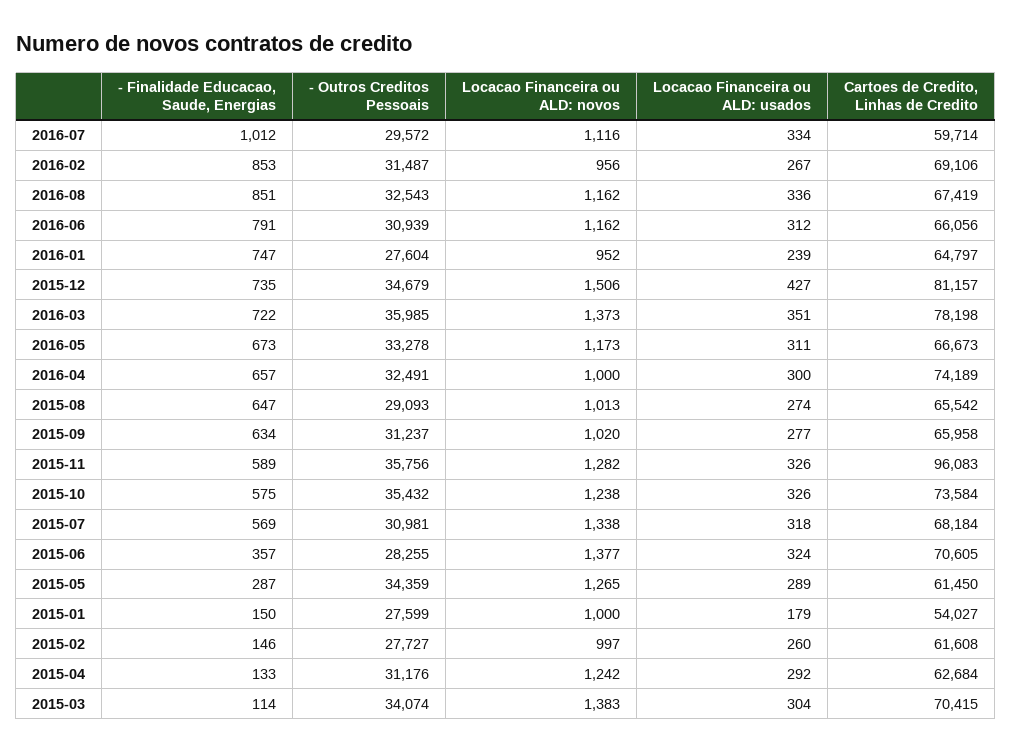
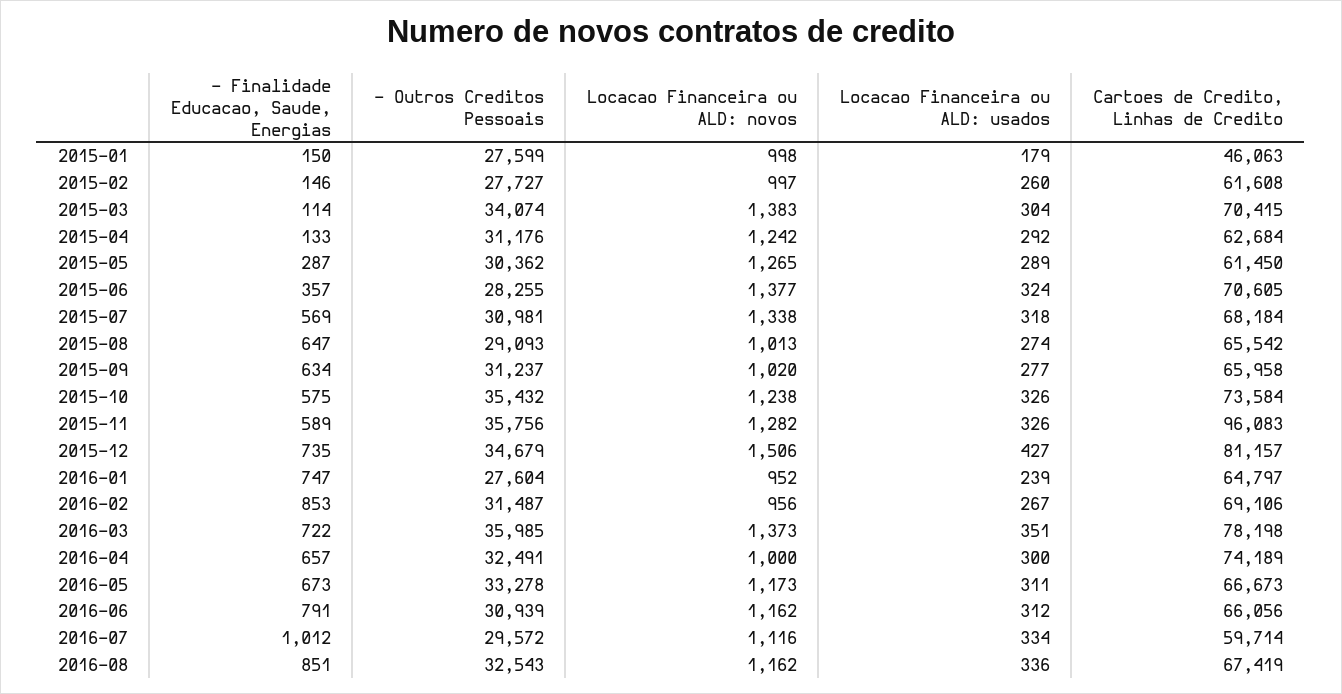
  {
    "- Finalidade Educacao, Saude, Energias": {
      "2016-07": 1012,
      "2016-02": 853,
      "2016-08": 851,
      "2016-06": 791,
      "2016-01": 747,
      "2015-12": 735,
      "2016-03": 722,
      "2016-05": 673,
      "2016-04": 657,
      "2015-08": 647,
      "2015-09": 634,
      "2015-11": 589,
      "2015-10": 575,
      "2015-07": 569,
      "2015-06": 357,
      "2015-05": 287,
      "2015-01": 150,
      "2015-02": 146,
      "2015-04": 133,
      "2015-03": 114
    },
    "- Outros Creditos Pessoais": {
      "2016-07": 29572,
      "2016-02": 31487,
      "2016-08": 32543,
      "2016-06": 30939,
      "2016-01": 27604,
      "2015-12": 34679,
      "2016-03": 35985,
      "2016-05": 33278,
      "2016-04": 32491,
      "2015-08": 29093,
      "2015-09": 31237,
      "2015-11": 35756,
      "2015-10": 35432,
      "2015-07": 30981,
      "2015-06": 28255,
-     "2015-05": 34359,
+     "2015-05": 30362,
      "2015-01": 27599,
      "2015-02": 27727,
      "2015-04": 31176,
      "2015-03": 34074
    },
    "Locacao Financeira ou ALD: novos": {
      "2016-07": 1116,
      "2016-02": 956,
      "2016-08": 1162,
      "2016-06": 1162,
      "2016-01": 952,
      "2015-12": 1506,
      "2016-03": 1373,
      "2016-05": 1173,
      "2016-04": 1000,
      "2015-08": 1013,
      "2015-09": 1020,
      "2015-11": 1282,
      "2015-10": 1238,
      "2015-07": 1338,
      "2015-06": 1377,
      "2015-05": 1265,
-     "2015-01": 1000,
+     "2015-01": 998,
      "2015-02": 997,
      "2015-04": 1242,
      "2015-03": 1383
    },
    "Locacao Financeira ou ALD: usados": {
      "2016-07": 334,
      "2016-02": 267,
      "2016-08": 336,
      "2016-06": 312,
      "2016-01": 239,
      "2015-12": 427,
      "2016-03": 351,
      "2016-05": 311,
      "2016-04": 300,
      "2015-08": 274,
      "2015-09": 277,
      "2015-11": 326,
      "2015-10": 326,
      "2015-07": 318,
      "2015-06": 324,
      "2015-05": 289,
      "2015-01": 179,
      "2015-02": 260,
      "2015-04": 292,
      "2015-03": 304
    },
    "Cartoes de Credito, Linhas de Credito": {
      "2016-07": 59714,
      "2016-02": 69106,
      "2016-08": 67419,
      "2016-06": 66056,
      "2016-01": 64797,
      "2015-12": 81157,
      "2016-03": 78198,
      "2016-05": 66673,
      "2016-04": 74189,
      "2015-08": 65542,
      "2015-09": 65958,
      "2015-11": 96083,
      "2015-10": 73584,
      "2015-07": 68184,
      "2015-06": 70605,
      "2015-05": 61450,
-     "2015-01": 54027,
+     "2015-01": 46063,
      "2015-02": 61608,
      "2015-04": 62684,
      "2015-03": 70415
    }
  }

